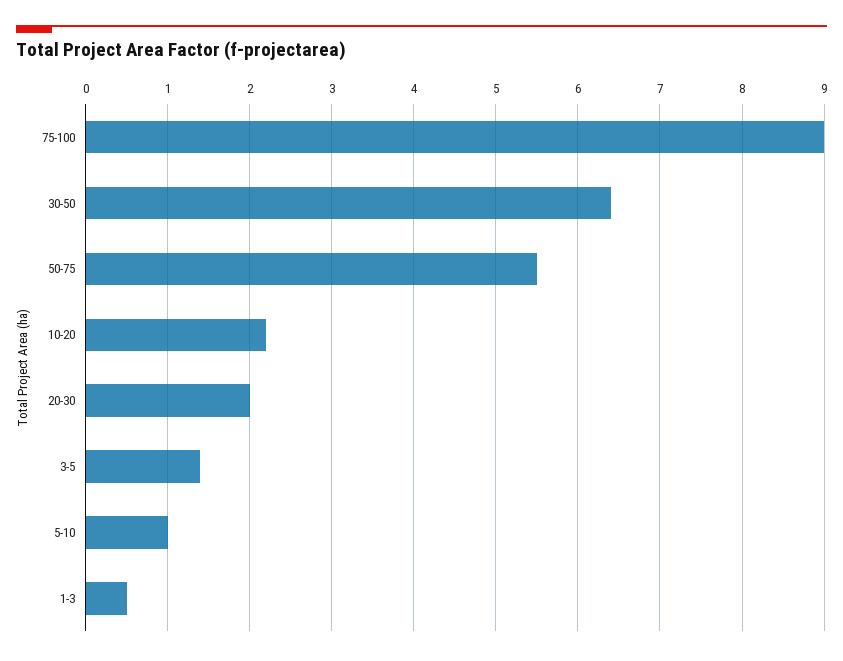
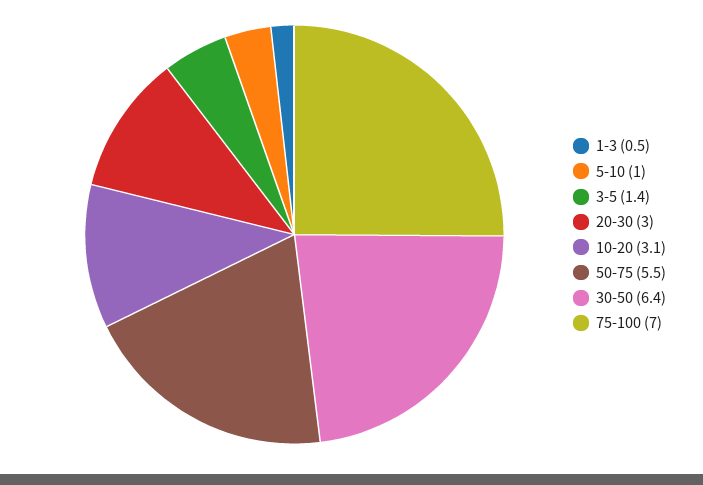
  {
-   "75-100": 9,
+   "75-100": 7,
    "30-50": 6.4,
    "50-75": 5.5,
-   "10-20": 2.2,
+   "10-20": 3.1,
-   "20-30": 2,
+   "20-30": 3,
    "3-5": 1.4,
    "5-10": 1,
    "1-3": 0.5
  }

